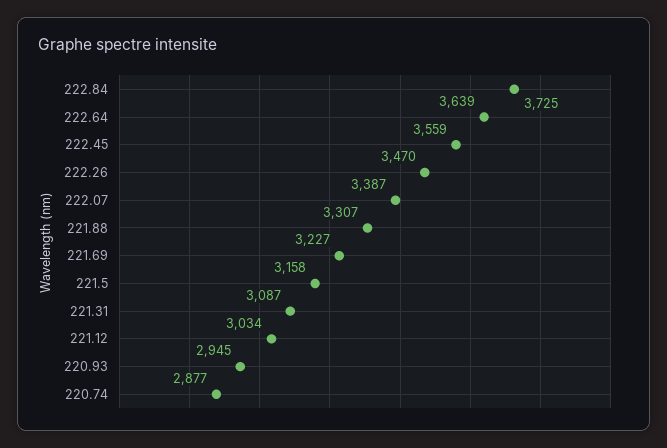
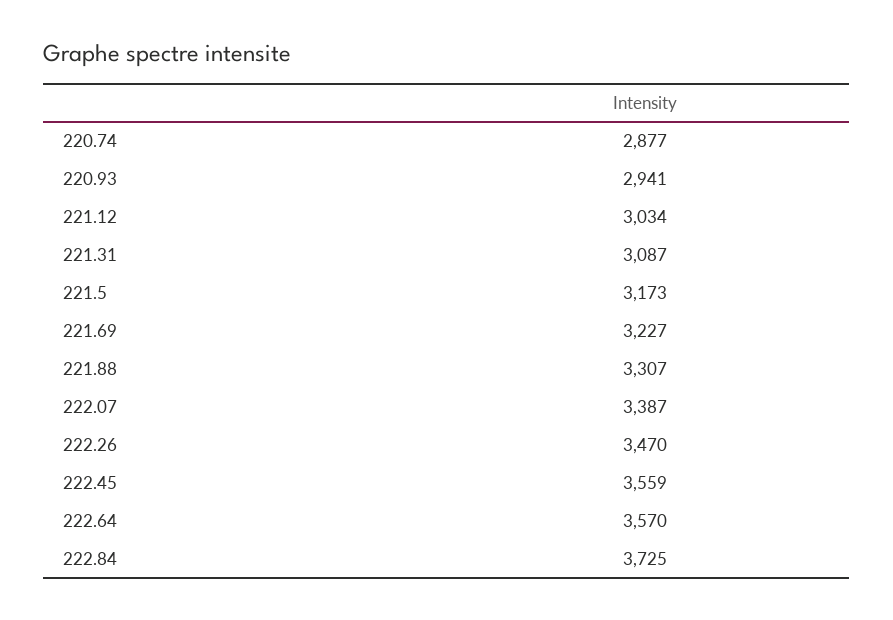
  {
    "222.84": 3725,
-   "222.64": 3639,
+   "222.64": 3570,
    "222.45": 3559,
    "222.26": 3470,
    "222.07": 3387,
    "221.88": 3307,
    "221.69": 3227,
-   "221.5": 3158,
+   "221.5": 3173,
    "221.31": 3087,
    "221.12": 3034,
-   "220.93": 2945,
+   "220.93": 2941,
    "220.74": 2877
  }

